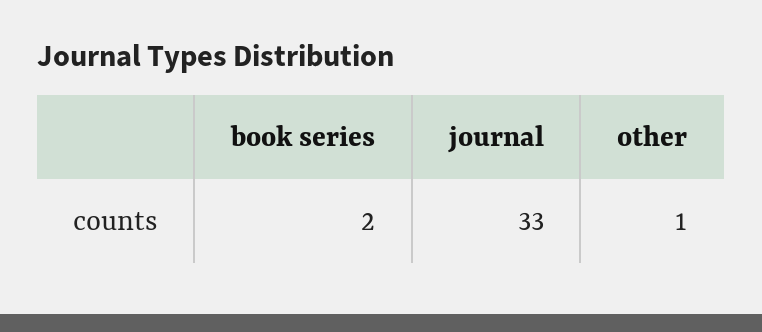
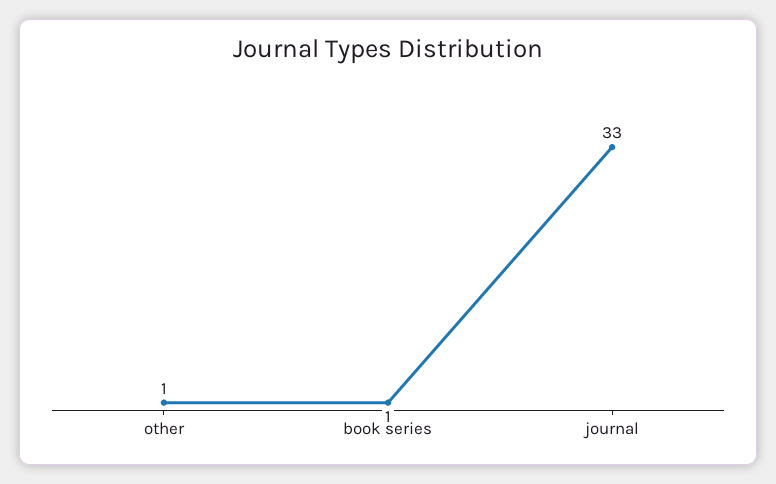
  {
-   "book series": 2,
+   "book series": 1,
    "journal": 33,
    "other": 1
  }

